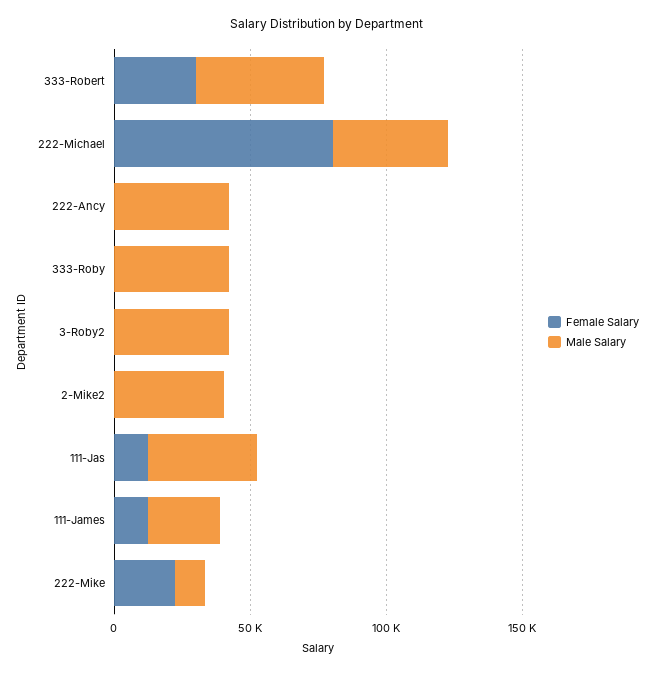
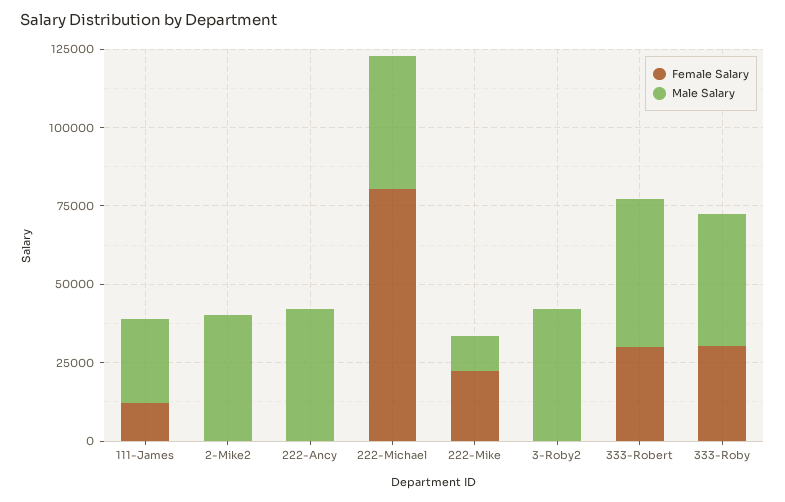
  {
    "Female Salary": {
      "333-Robert": 30000,
      "222-Michael": 80000,
      "222-Ancy": 0,
-     "333-Roby": 0,
+     "333-Roby": 30000,
      "3-Roby2": 0,
      "2-Mike2": 0,
-     "111-Jas": 10000,
      "111-James": 10000,
      "222-Mike": 20000
    },
    "Male Salary": {
      "333-Robert": 45000,
      "222-Michael": 40000,
      "222-Ancy": 40000,
      "333-Roby": 40000,
      "3-Roby2": 40000,
      "2-Mike2": 40000,
-     "111-Jas": 40000,
      "111-James": 25000,
      "222-Mike": 10000
    }
  }

